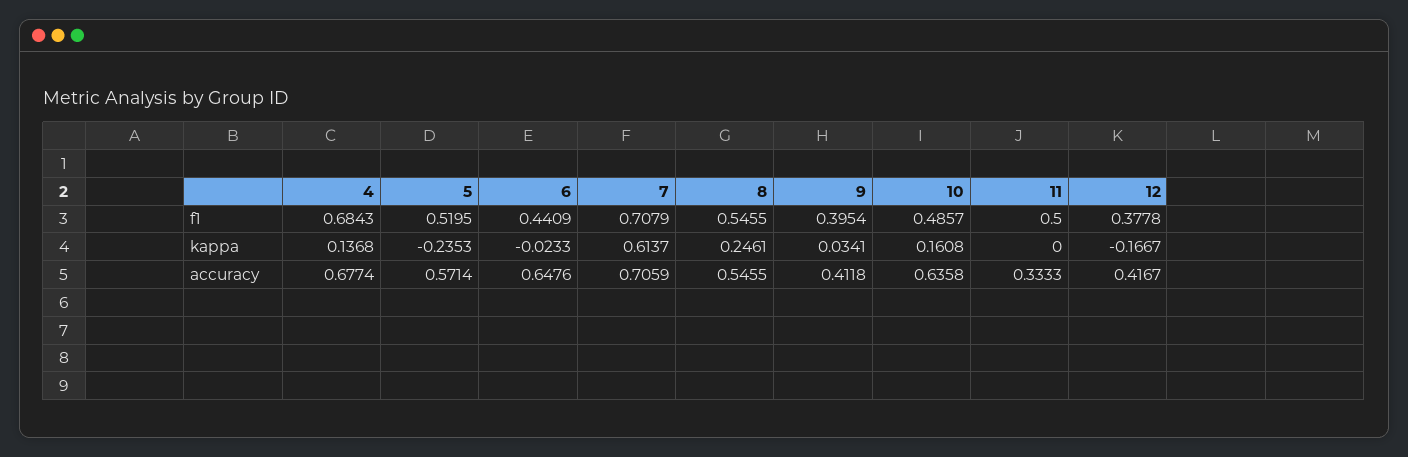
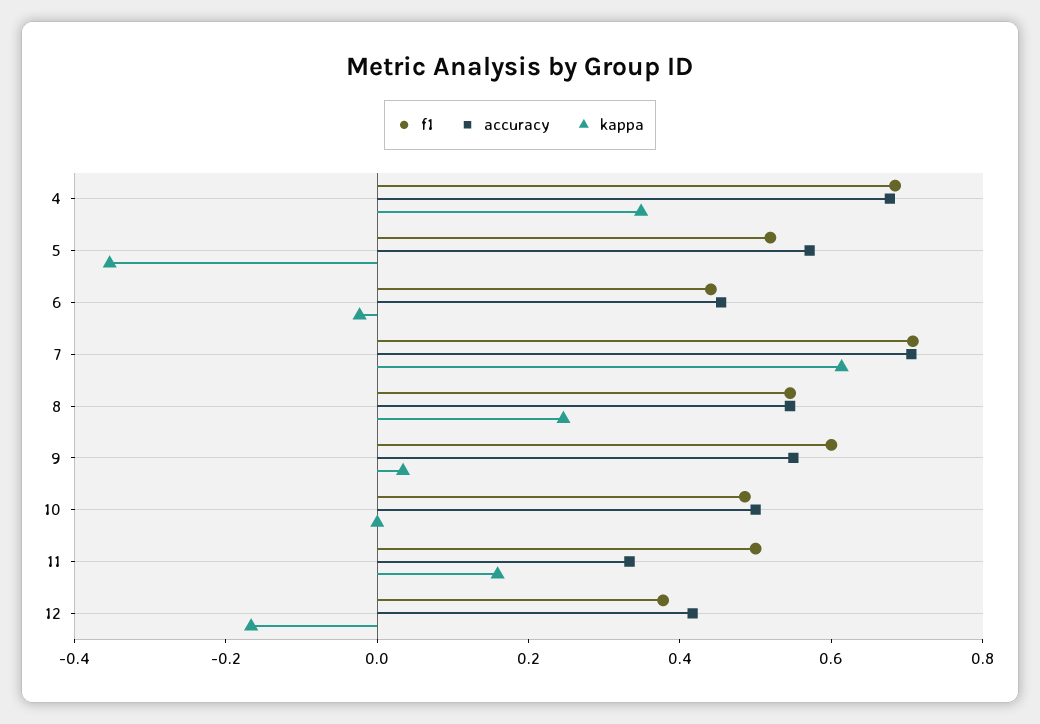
  {
    "f1": {
      "4": 0.6843,
      "5": 0.5195,
      "6": 0.4409,
      "7": 0.7079,
      "8": 0.5455,
-     "9": 0.3954,
+     "9": 0.6,
      "10": 0.4857,
      "11": 0.5,
      "12": 0.3778
    },
    "kappa": {
-     "4": 0.1368,
+     "4": 0.35,
-     "5": -0.2353,
+     "5": -0.35,
      "6": -0.0233,
      "7": 0.6137,
      "8": 0.2461,
      "9": 0.0341,
-     "10": 0.1608,
+     "10": 0,
-     "11": 0,
+     "11": 0.15,
      "12": -0.1667
    },
    "accuracy": {
      "4": 0.6774,
      "5": 0.5714,
-     "6": 0.6476,
+     "6": 0.45,
      "7": 0.7059,
      "8": 0.5455,
-     "9": 0.4118,
+     "9": 0.55,
-     "10": 0.6358,
+     "10": 0.5,
      "11": 0.3333,
      "12": 0.4167
    }
  }

